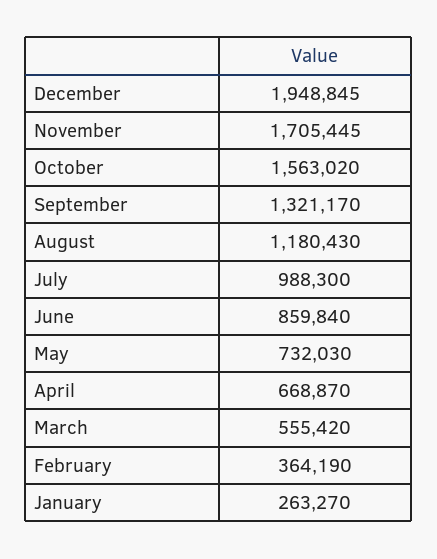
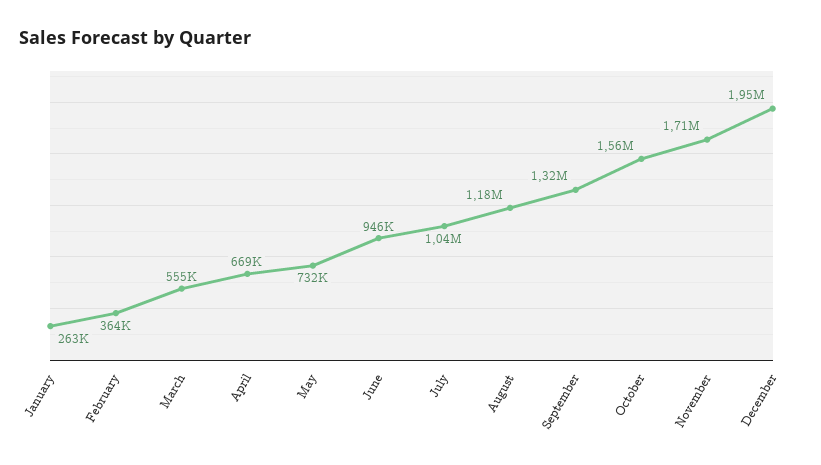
  {
    "December": 1948845,
    "November": 1705445,
    "October": 1563020,
    "September": 1321170,
    "August": 1180430,
-   "July": 988300,
+   "July": 1040000,
-   "June": 859840,
+   "June": 946000,
    "May": 732030,
    "April": 668870,
    "March": 555420,
    "February": 364190,
    "January": 263270
  }

